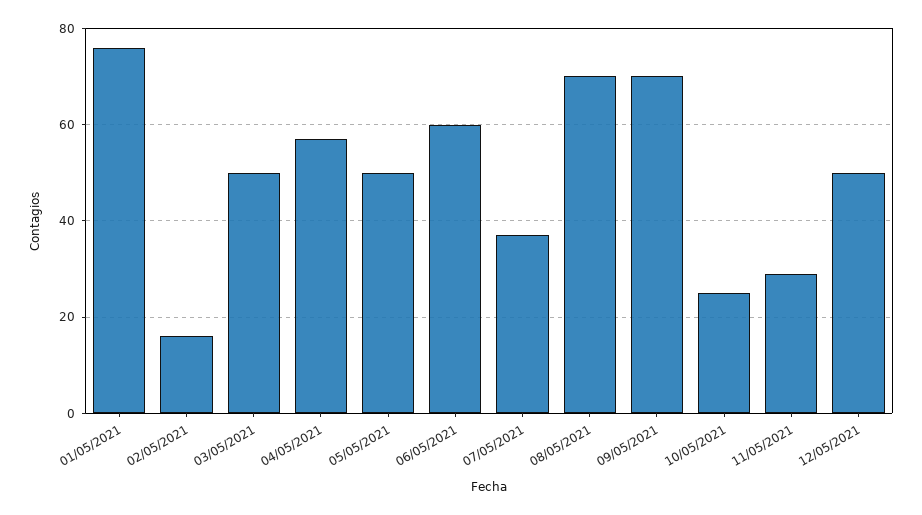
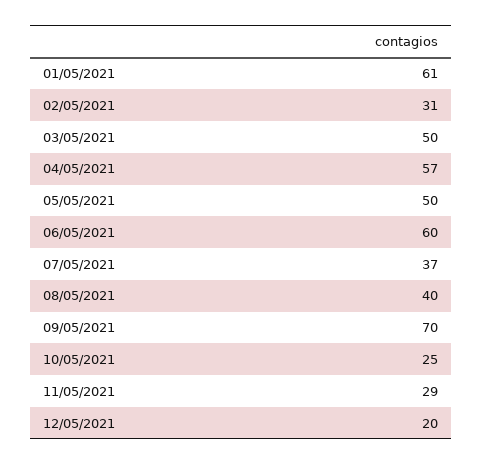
  {
-   "01/05/2021": 75,
+   "01/05/2021": 61,
-   "02/05/2021": 15,
+   "02/05/2021": 31,
    "03/05/2021": 50,
    "04/05/2021": 57,
    "05/05/2021": 50,
    "06/05/2021": 60,
    "07/05/2021": 37,
-   "08/05/2021": 70,
+   "08/05/2021": 40,
    "09/05/2021": 70,
    "10/05/2021": 25,
    "11/05/2021": 29,
-   "12/05/2021": 50
+   "12/05/2021": 20
  }

